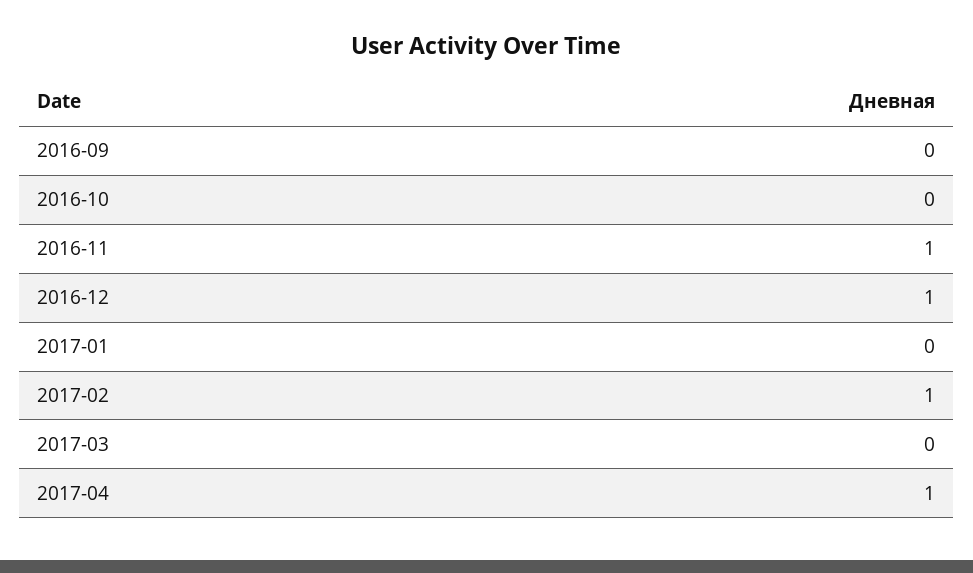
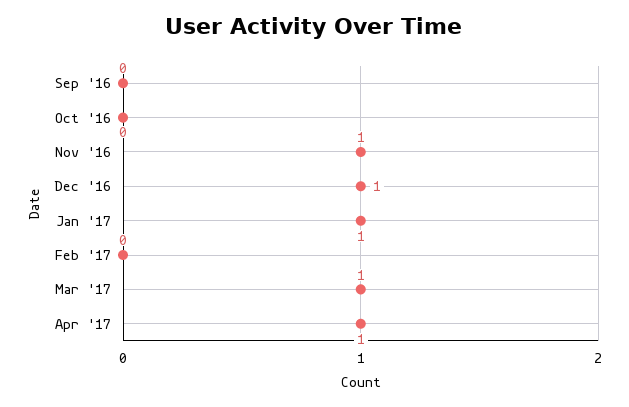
  {
    "2016-09": 0,
    "2016-10": 0,
    "2016-11": 1,
    "2016-12": 1,
-   "2017-01": 0,
+   "2017-01": 1,
-   "2017-02": 1,
+   "2017-02": 0,
-   "2017-03": 0,
+   "2017-03": 1,
    "2017-04": 1
  }

